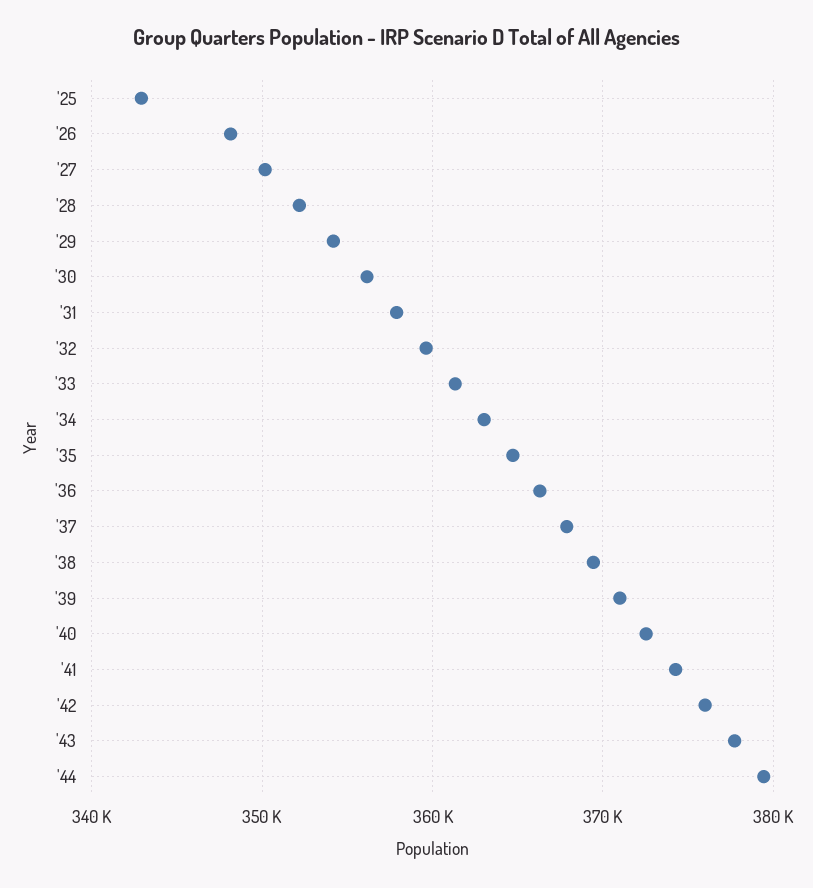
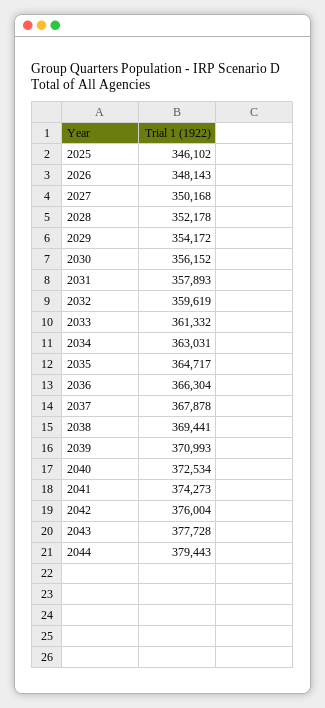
  {
-   "'25": 343000,
+   "'25": 346102,
    "'26": 348143,
    "'27": 350168,
    "'28": 352178,
    "'29": 354172,
    "'30": 356152,
    "'31": 357893,
    "'32": 359619,
    "'33": 361332,
    "'34": 363031,
    "'35": 364717,
    "'36": 366304,
    "'37": 367878,
    "'38": 369441,
    "'39": 370993,
    "'40": 372534,
    "'41": 374273,
    "'42": 376004,
    "'43": 377728,
    "'44": 379443
  }

